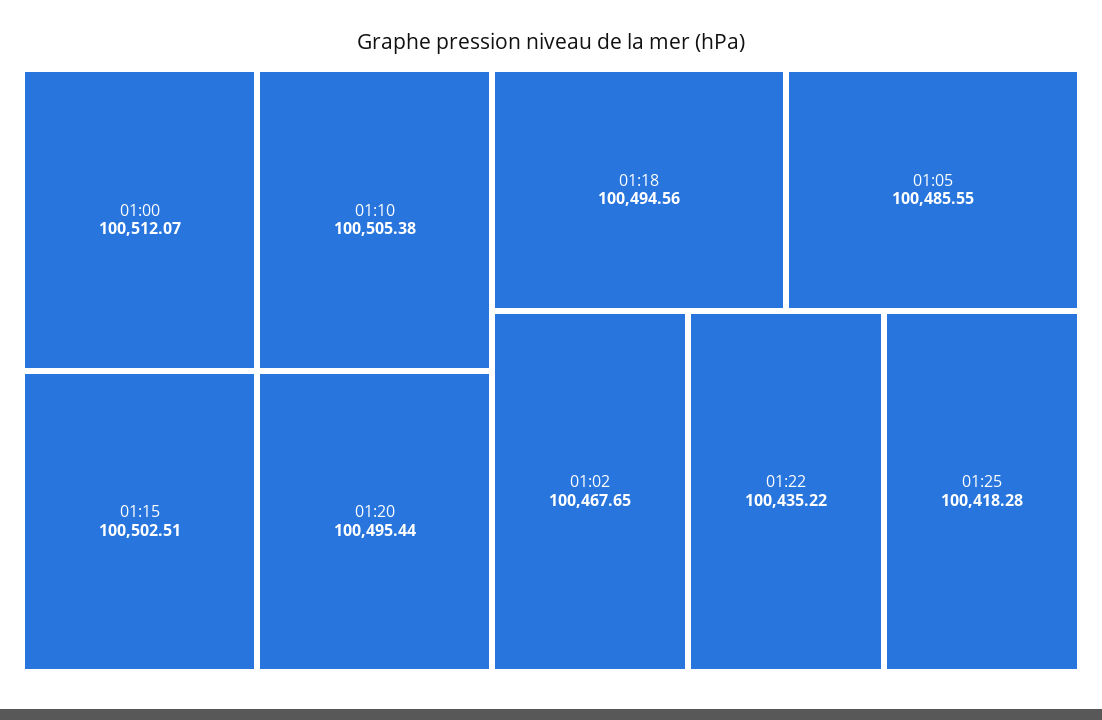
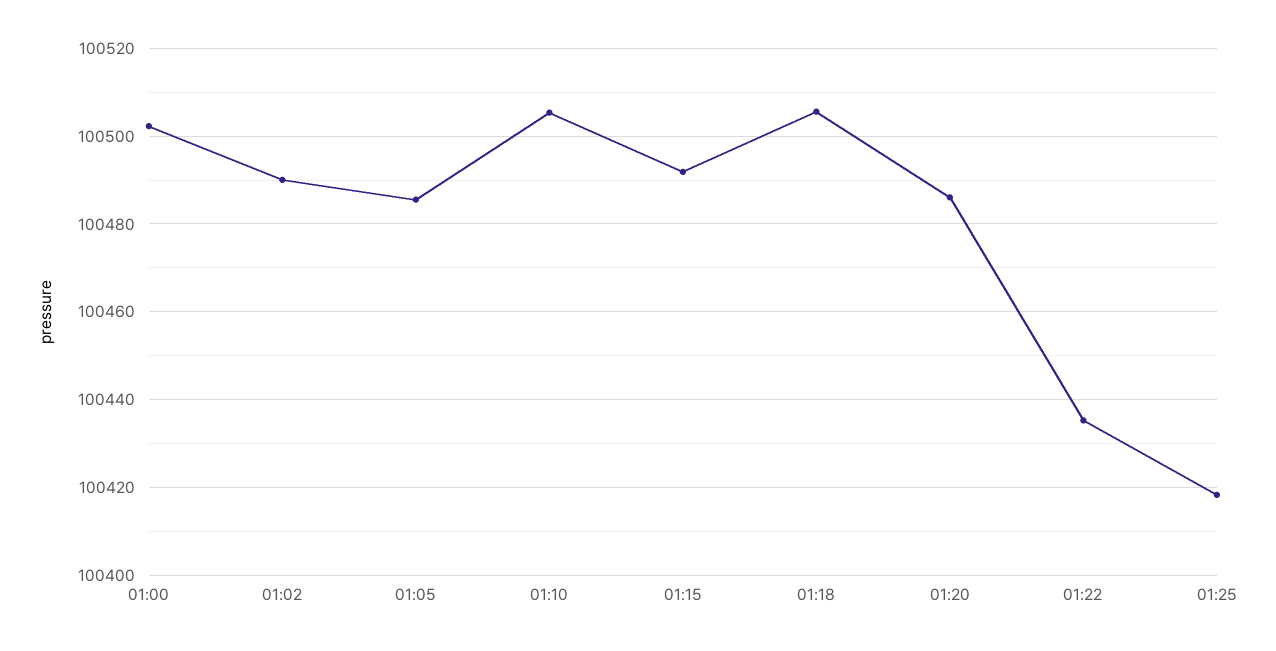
  {
-   "01:00": 100512.07,
+   "01:00": 100502,
    "01:10": 100505.38,
-   "01:15": 100502.51,
+   "01:15": 100492,
-   "01:20": 100495.44,
+   "01:20": 100486,
-   "01:18": 100494.56,
+   "01:18": 100506,
    "01:05": 100485.55,
-   "01:02": 100467.65,
+   "01:02": 100490,
    "01:22": 100435.22,
    "01:25": 100418.28
  }

